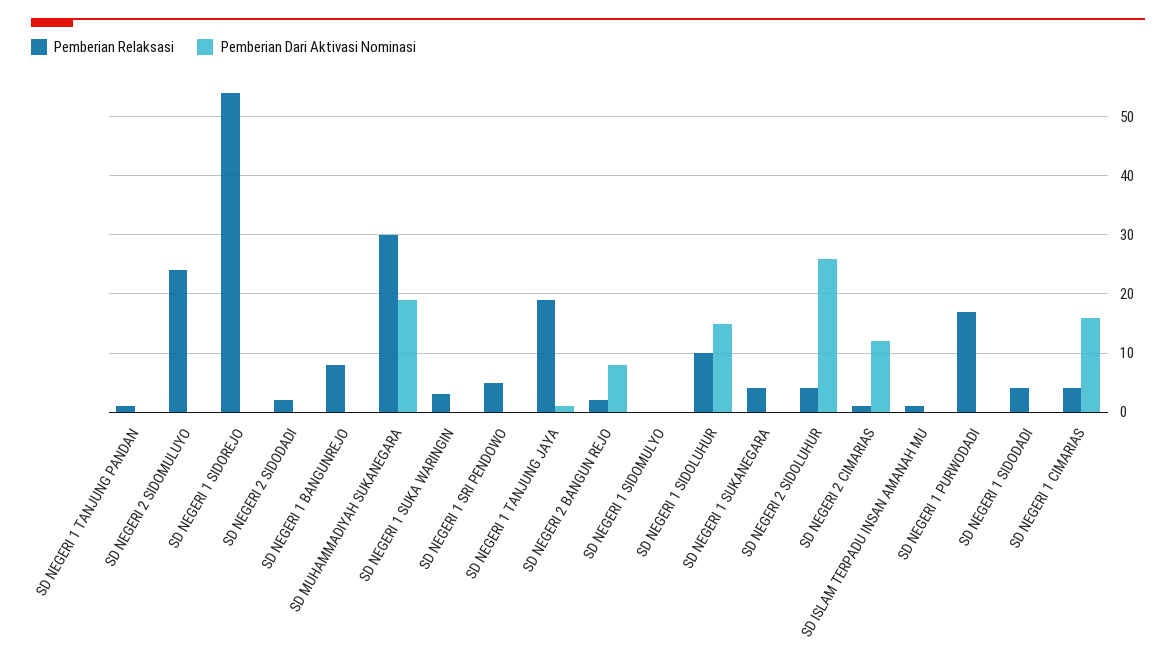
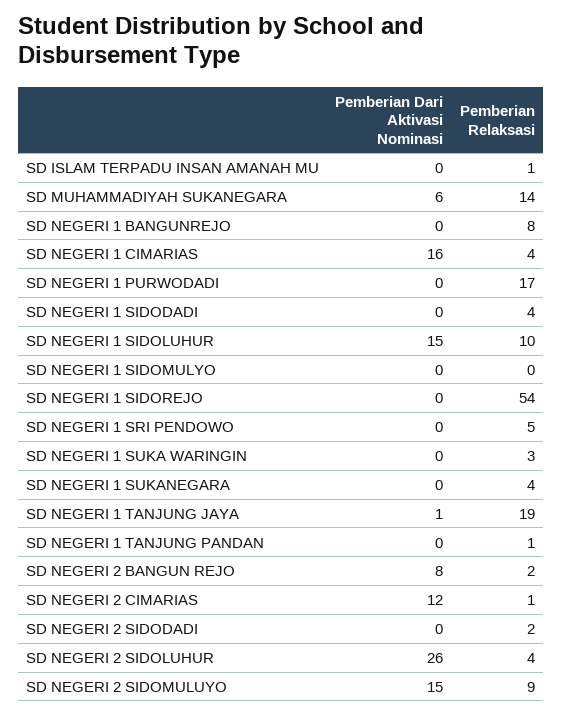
  {
    "Pemberian Relaksasi": {
      "SD NEGERI 1 TANJUNG PANDAN": 1,
-     "SD NEGERI 2 SIDOMULUYO": 25,
+     "SD NEGERI 2 SIDOMULUYO": 9,
      "SD NEGERI 1 SIDOREJO": 54,
      "SD NEGERI 2 SIDODADI": 2,
      "SD NEGERI 1 BANGUNREJO": 8,
-     "SD MUHAMMADIYAH SUKANEGARA": 30,
+     "SD MUHAMMADIYAH SUKANEGARA": 14,
      "SD NEGERI 1 SUKA WARINGIN": 3,
      "SD NEGERI 1 SRI PENDOWO": 5,
      "SD NEGERI 1 TANJUNG JAYA": 19,
      "SD NEGERI 2 BANGUN REJO": 2,
      "SD NEGERI 1 SIDOMULYO": 0,
      "SD NEGERI 1 SIDOLUHUR": 10,
      "SD NEGERI 1 SUKANEGARA": 4,
      "SD NEGERI 2 SIDOLUHUR": 4,
      "SD NEGERI 2 CIMARIAS": 1,
      "SD ISLAM TERPADU INSAN AMANAH MU": 1,
      "SD NEGERI 1 PURWODADI": 17,
      "SD NEGERI 1 SIDODADI": 4,
      "SD NEGERI 1 CIMARIAS": 4
    },
    "Pemberian Dari Aktivasi Nominasi": {
      "SD NEGERI 1 TANJUNG PANDAN": 0,
-     "SD NEGERI 2 SIDOMULUYO": 0,
+     "SD NEGERI 2 SIDOMULUYO": 15,
      "SD NEGERI 1 SIDOREJO": 0,
      "SD NEGERI 2 SIDODADI": 0,
      "SD NEGERI 1 BANGUNREJO": 0,
-     "SD MUHAMMADIYAH SUKANEGARA": 20,
+     "SD MUHAMMADIYAH SUKANEGARA": 6,
      "SD NEGERI 1 SUKA WARINGIN": 0,
      "SD NEGERI 1 SRI PENDOWO": 0,
      "SD NEGERI 1 TANJUNG JAYA": 1,
      "SD NEGERI 2 BANGUN REJO": 8,
      "SD NEGERI 1 SIDOMULYO": 0,
      "SD NEGERI 1 SIDOLUHUR": 15,
      "SD NEGERI 1 SUKANEGARA": 0,
      "SD NEGERI 2 SIDOLUHUR": 26,
      "SD NEGERI 2 CIMARIAS": 12,
      "SD ISLAM TERPADU INSAN AMANAH MU": 0,
      "SD NEGERI 1 PURWODADI": 0,
      "SD NEGERI 1 SIDODADI": 0,
      "SD NEGERI 1 CIMARIAS": 16
    }
  }

